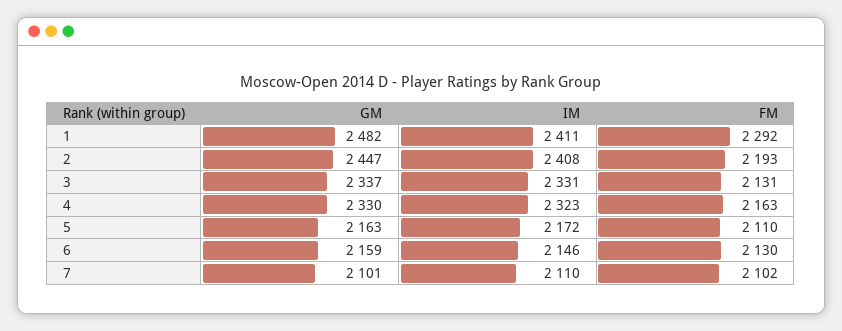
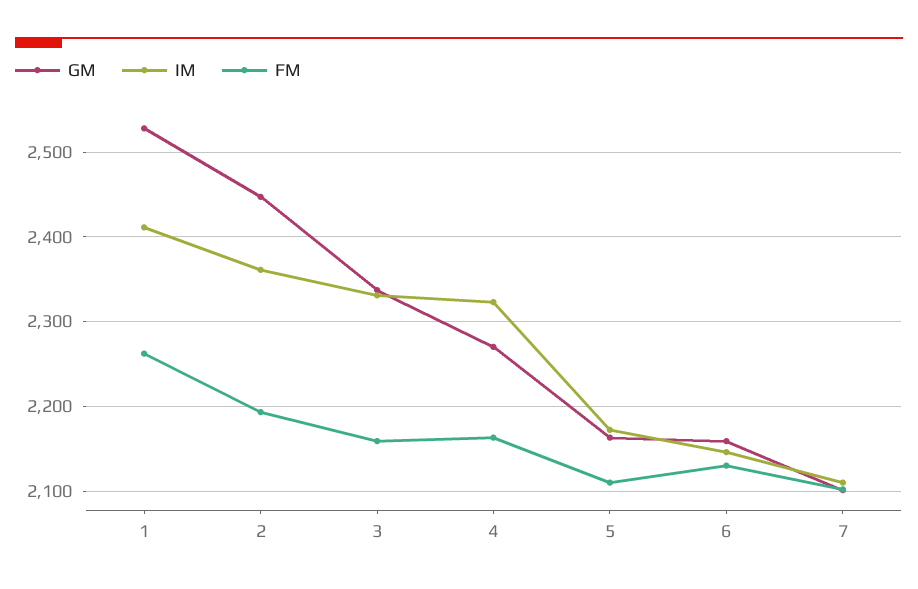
  {
    "GM": {
-     "1": 2482,
+     "1": 2530,
      "2": 2447,
      "3": 2337,
-     "4": 2330,
+     "4": 2270,
      "5": 2163,
      "6": 2159,
      "7": 2101
    },
    "IM": {
      "1": 2411,
-     "2": 2408,
+     "2": 2360,
      "3": 2331,
      "4": 2323,
      "5": 2172,
      "6": 2146,
      "7": 2110
    },
    "FM": {
-     "1": 2292,
+     "1": 2260,
      "2": 2193,
-     "3": 2131,
+     "3": 2160,
      "4": 2163,
      "5": 2110,
      "6": 2130,
      "7": 2102
    }
  }

